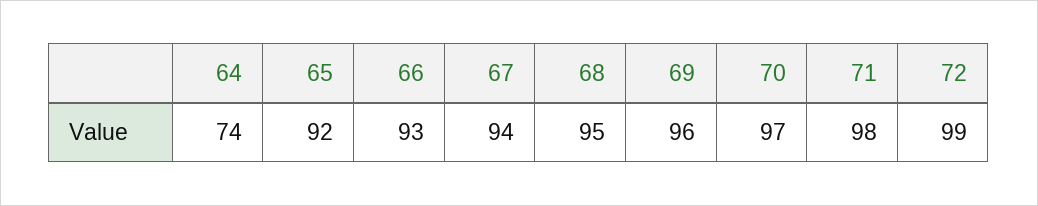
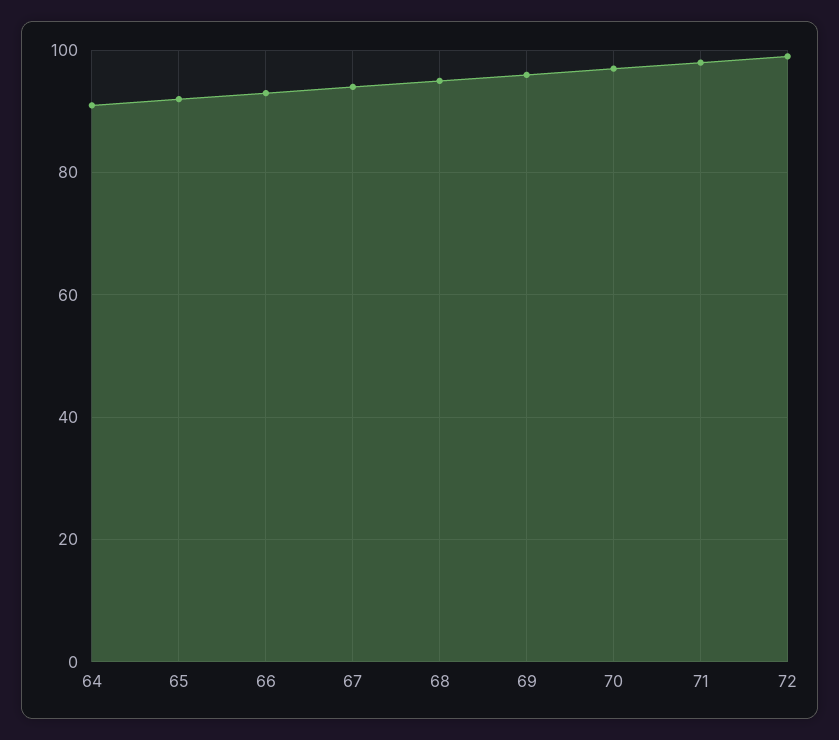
  {
-   "64": 74,
+   "64": 90,
    "65": 92,
    "66": 93,
    "67": 94,
    "68": 95,
    "69": 96,
    "70": 97,
    "71": 98,
    "72": 99
  }

